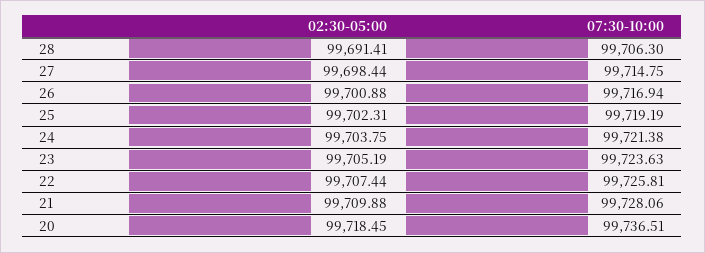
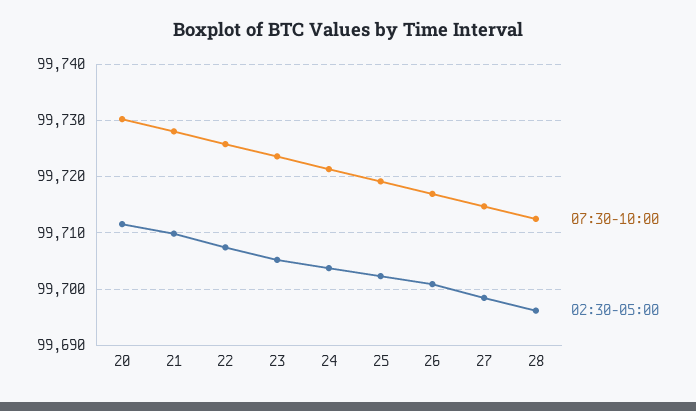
  {
    "02:30-05:00": {
-     "28": 99691.41,
+     "28": 99696,
      "27": 99698.44,
      "26": 99700.88,
      "25": 99702.31,
      "24": 99703.75,
      "23": 99705.19,
      "22": 99707.44,
      "21": 99709.88,
-     "20": 99718.45
+     "20": 99712
    },
    "07:30-10:00": {
-     "28": 99706.3,
+     "28": 99712,
      "27": 99714.75,
      "26": 99716.94,
      "25": 99719.19,
      "24": 99721.38,
      "23": 99723.63,
      "22": 99725.81,
      "21": 99728.06,
-     "20": 99736.51
+     "20": 99730
    }
  }

